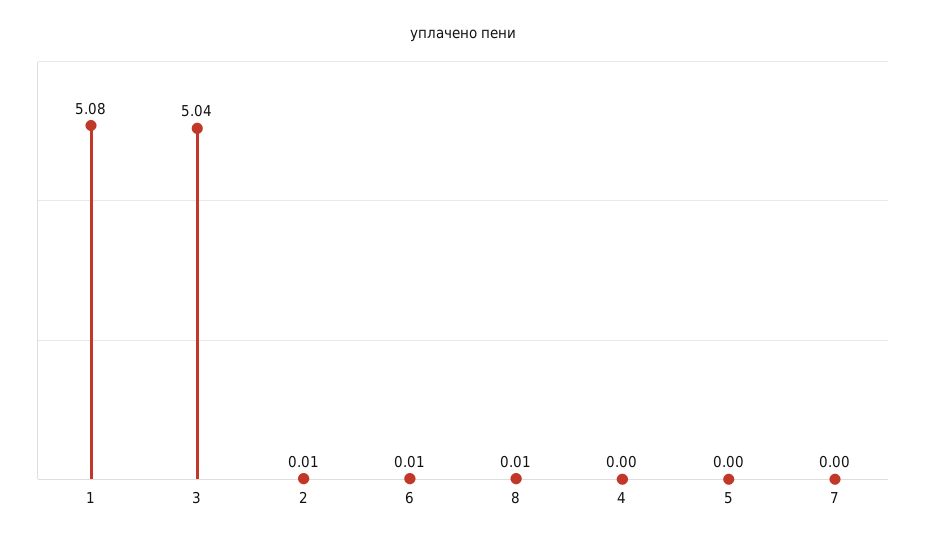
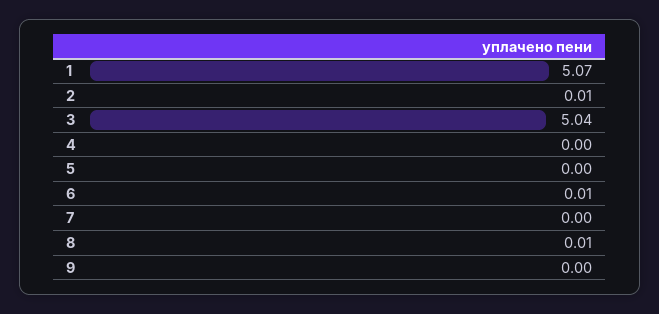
  {
-   "1": 5.08,
+   "1": 5.07,
    "3": 5.04,
    "2": 0.01,
    "6": 0.01,
    "8": 0.01,
    "4": 0,
    "5": 0,
-   "7": 0
+   "7": 0,
+   "9": 0
  }

